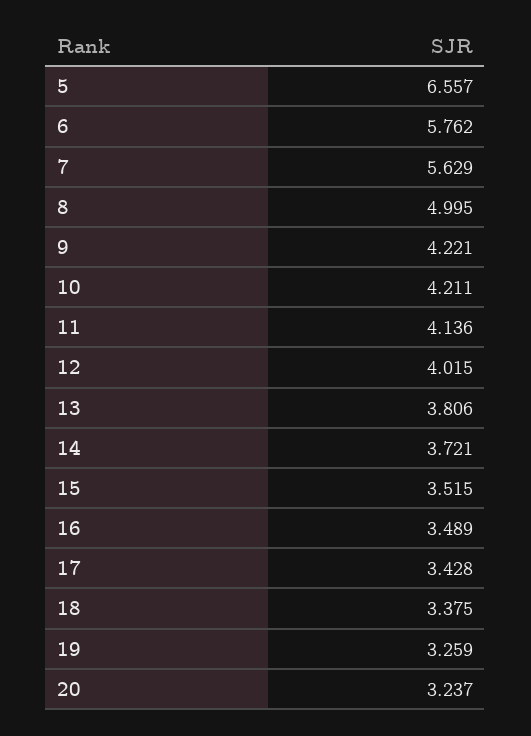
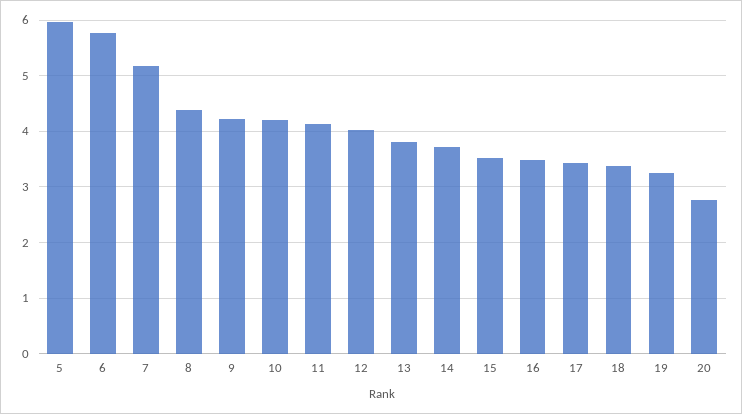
  {
-   "5": 6.557,
+   "5": 6,
    "6": 5.762,
-   "7": 5.629,
+   "7": 5.2,
-   "8": 4.995,
+   "8": 4.4,
    "9": 4.221,
    "10": 4.211,
    "11": 4.136,
    "12": 4.015,
    "13": 3.806,
    "14": 3.721,
    "15": 3.515,
    "16": 3.489,
    "17": 3.428,
    "18": 3.375,
    "19": 3.259,
-   "20": 3.237
+   "20": 2.8
  }

